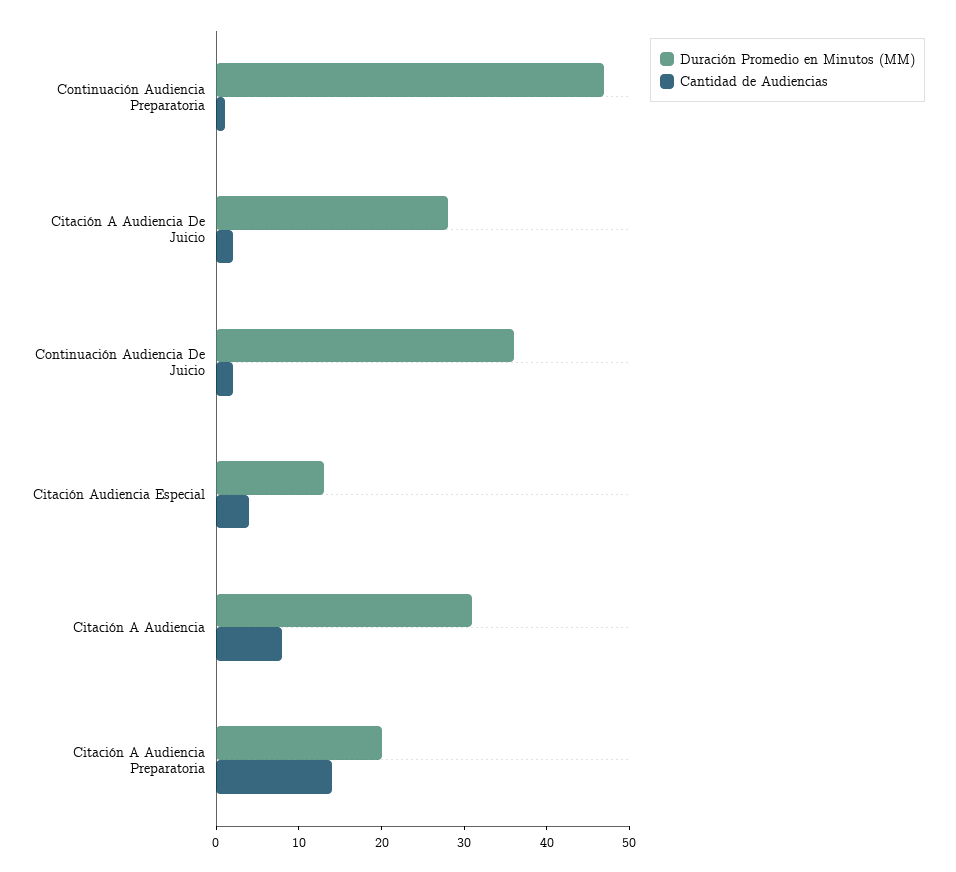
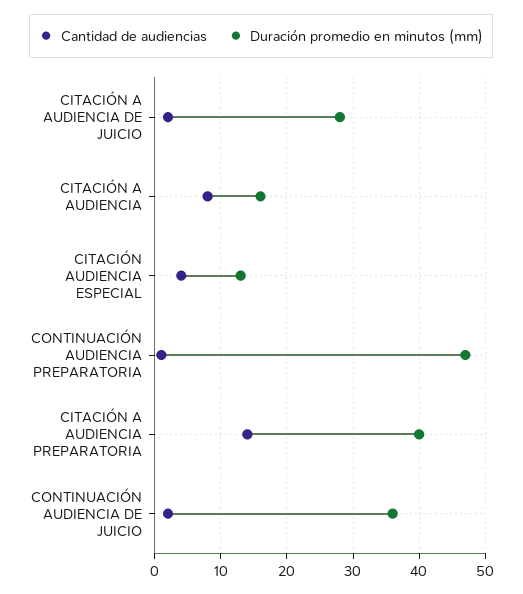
  {
    "Duración Promedio en Minutos (MM)": {
      "Continuación Audiencia Preparatoria": 47,
      "Citación A Audiencia De Juicio": 28,
      "Continuación Audiencia De Juicio": 36,
      "Citación Audiencia Especial": 13,
-     "Citación A Audiencia": 31,
+     "Citación A Audiencia": 16,
-     "Citación A Audiencia Preparatoria": 20
+     "Citación A Audiencia Preparatoria": 40
    },
    "Cantidad de Audiencias": {
      "Continuación Audiencia Preparatoria": 1,
      "Citación A Audiencia De Juicio": 2,
      "Continuación Audiencia De Juicio": 2,
      "Citación Audiencia Especial": 4,
      "Citación A Audiencia": 8,
      "Citación A Audiencia Preparatoria": 14
    }
  }

